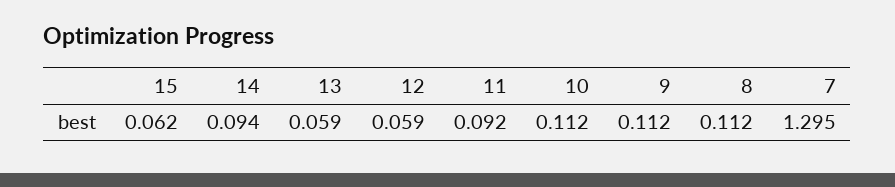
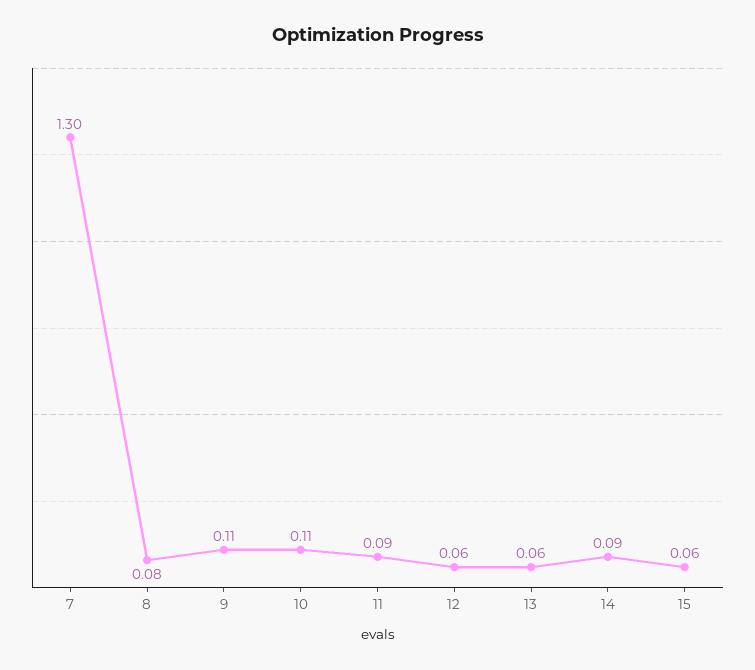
  {
    "15": 0.062,
    "14": 0.094,
    "13": 0.059,
    "12": 0.059,
    "11": 0.092,
    "10": 0.112,
    "9": 0.112,
-   "8": 0.112,
+   "8": 0.08,
    "7": 1.295
  }

